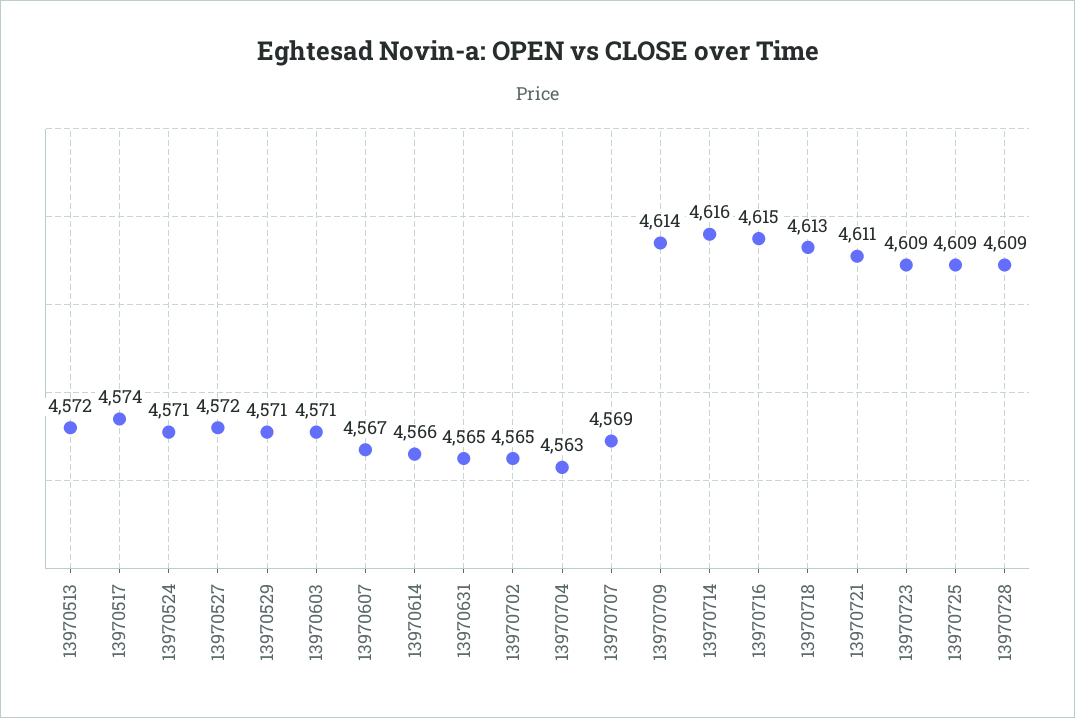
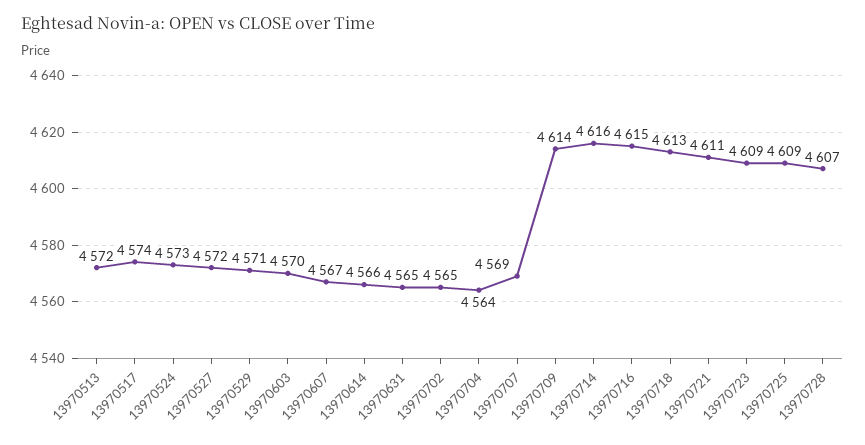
  {
    "13970513": 4572,
    "13970517": 4574,
-   "13970524": 4571,
+   "13970524": 4573,
    "13970527": 4572,
    "13970529": 4571,
-   "13970603": 4571,
+   "13970603": 4570,
    "13970607": 4567,
    "13970614": 4566,
    "13970631": 4565,
    "13970702": 4565,
-   "13970704": 4563,
+   "13970704": 4564,
    "13970707": 4569,
    "13970709": 4614,
    "13970714": 4616,
    "13970716": 4615,
    "13970718": 4613,
    "13970721": 4611,
    "13970723": 4609,
    "13970725": 4609,
-   "13970728": 4609
+   "13970728": 4607
  }

